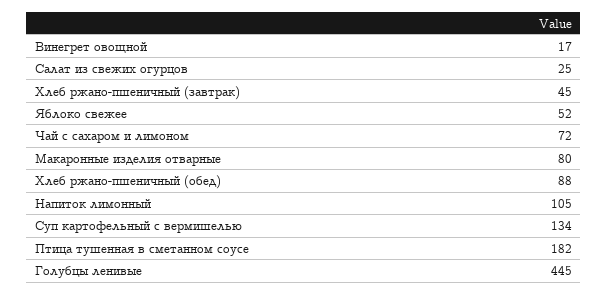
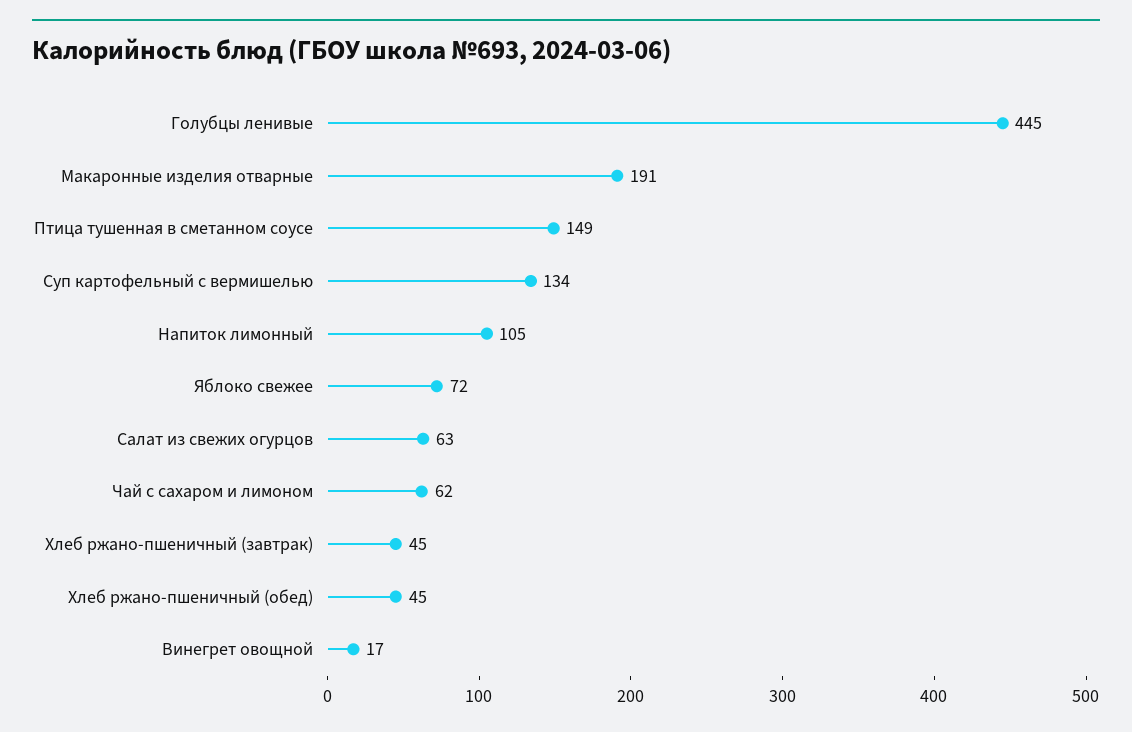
  {
    "Винегрет овощной": 17,
-   "Салат из свежих огурцов": 25,
+   "Салат из свежих огурцов": 63,
    "Хлеб ржано-пшеничный (завтрак)": 45,
-   "Яблоко свежее": 52,
+   "Яблоко свежее": 72,
-   "Чай с сахаром и лимоном": 72,
+   "Чай с сахаром и лимоном": 62,
-   "Макаронные изделия отварные": 80,
+   "Макаронные изделия отварные": 191,
-   "Хлеб ржано-пшеничный (обед)": 88,
+   "Хлеб ржано-пшеничный (обед)": 45,
    "Напиток лимонный": 105,
    "Суп картофельный с вермишелью": 134,
-   "Птица тушенная в сметанном соусе": 182,
+   "Птица тушенная в сметанном соусе": 149,
    "Голубцы ленивые": 445
  }

